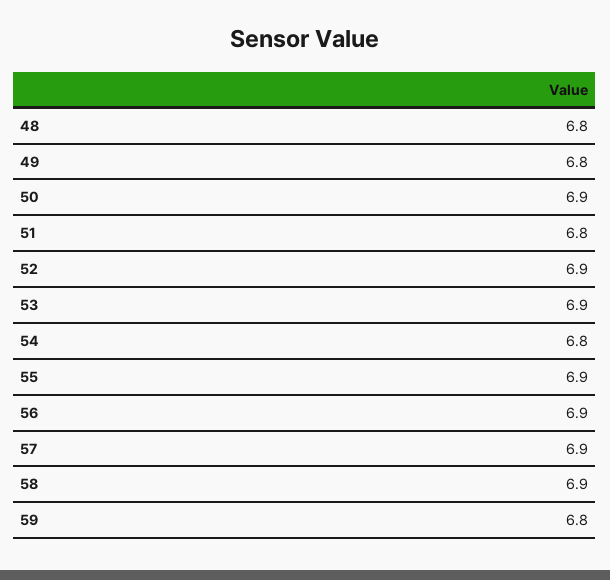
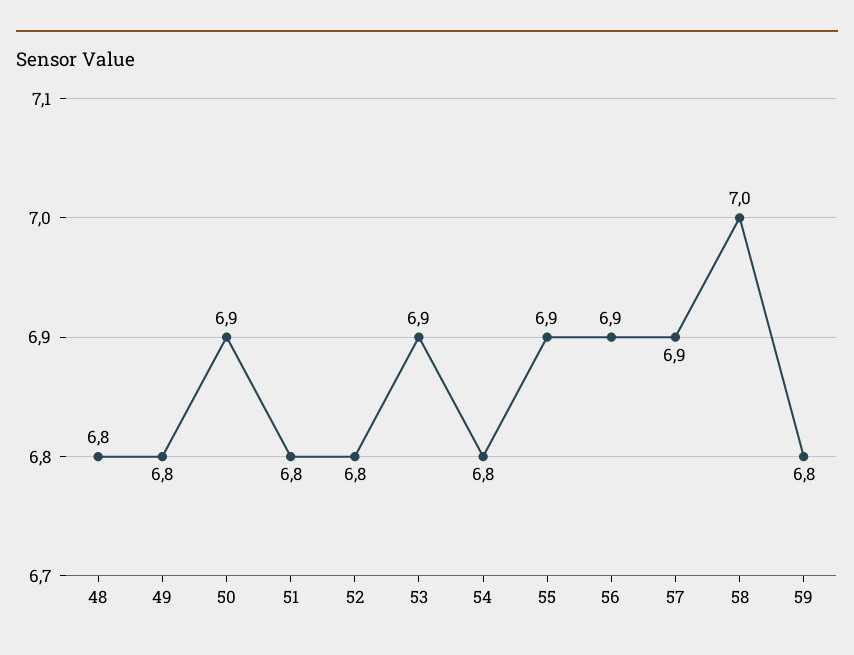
  {
    "48": 6.8,
    "49": 6.8,
    "50": 6.9,
    "51": 6.8,
-   "52": 6.9,
+   "52": 6.8,
    "53": 6.9,
    "54": 6.8,
    "55": 6.9,
    "56": 6.9,
    "57": 6.9,
-   "58": 6.9,
+   "58": 7,
    "59": 6.8
  }

